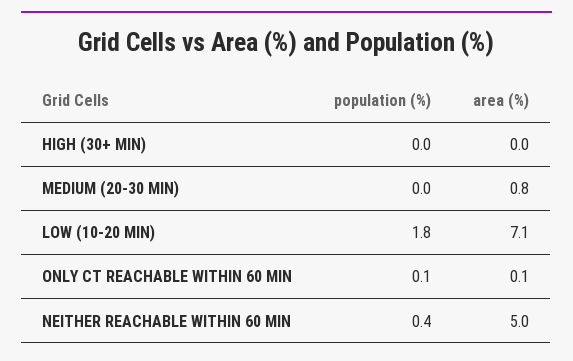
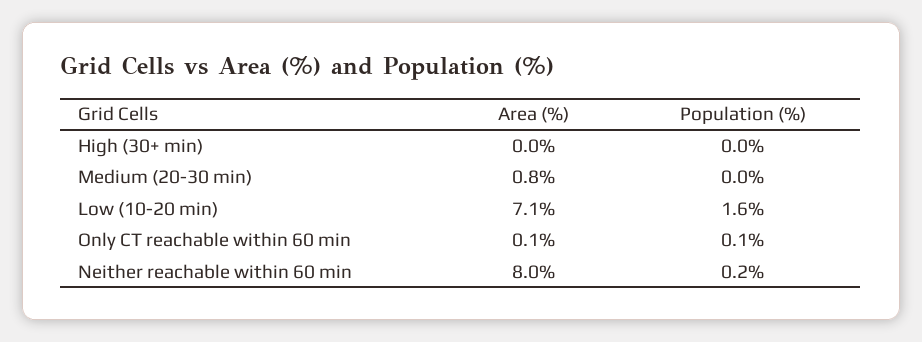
  {
    "population (%)": {
      "HIGH (30+ MIN)": 0,
      "MEDIUM (20-30 MIN)": 0,
-     "LOW (10-20 MIN)": 1.8,
+     "LOW (10-20 MIN)": 1.6,
      "ONLY CT REACHABLE WITHIN 60 MIN": 0.1,
-     "NEITHER REACHABLE WITHIN 60 MIN": 0.4
+     "NEITHER REACHABLE WITHIN 60 MIN": 0.2
    },
    "area (%)": {
      "HIGH (30+ MIN)": 0,
      "MEDIUM (20-30 MIN)": 0.8,
      "LOW (10-20 MIN)": 7.1,
      "ONLY CT REACHABLE WITHIN 60 MIN": 0.1,
-     "NEITHER REACHABLE WITHIN 60 MIN": 5
+     "NEITHER REACHABLE WITHIN 60 MIN": 8
    }
  }

